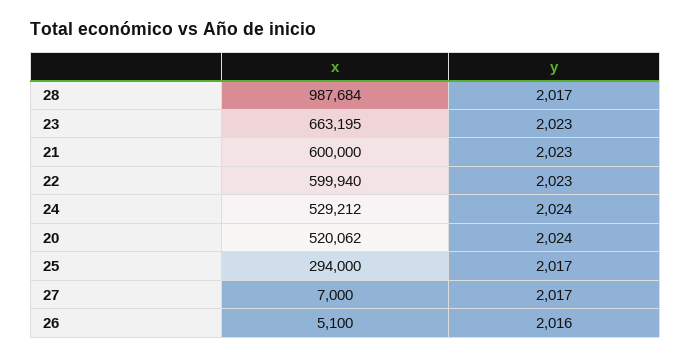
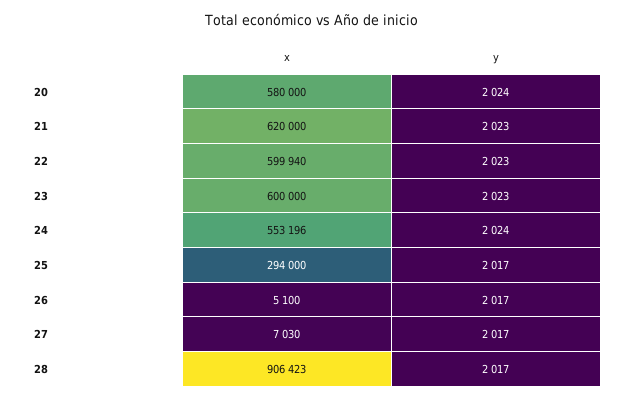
  {
    "x": {
-     "28": 987684,
+     "28": 906423,
-     "23": 663195,
+     "23": 600000,
-     "21": 600000,
+     "21": 620000,
      "22": 599940,
-     "24": 529212,
+     "24": 553196,
-     "20": 520062,
+     "20": 580000,
      "25": 294000,
-     "27": 7000,
+     "27": 7030,
      "26": 5100
    },
    "y": {
      "28": 2017,
      "23": 2023,
      "21": 2023,
      "22": 2023,
      "24": 2024,
      "20": 2024,
      "25": 2017,
      "27": 2017,
-     "26": 2016
+     "26": 2017
    }
  }

